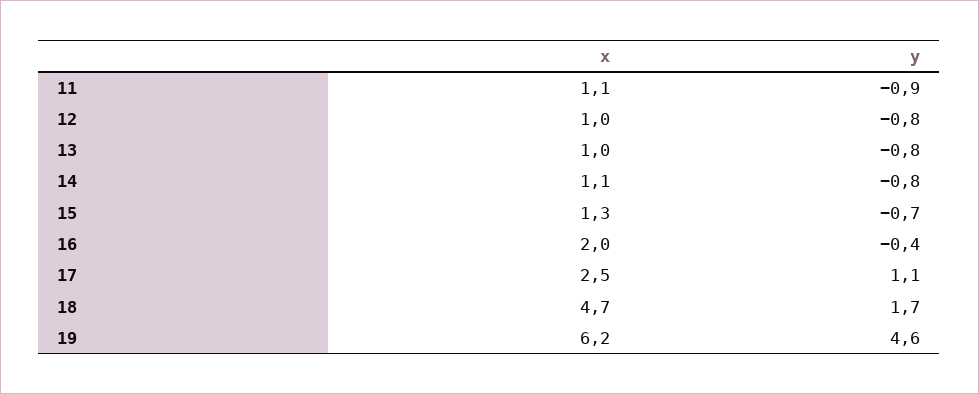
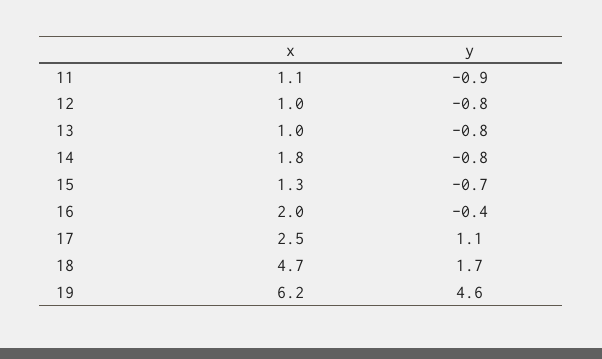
  {
    "x": {
      "11": 1.1,
      "12": 1,
      "13": 1,
-     "14": 1.1,
+     "14": 1.8,
      "15": 1.3,
      "16": 2,
      "17": 2.5,
      "18": 4.7,
      "19": 6.2
    },
    "y": {
      "11": -0.9,
      "12": -0.8,
      "13": -0.8,
      "14": -0.8,
      "15": -0.7,
      "16": -0.4,
      "17": 1.1,
      "18": 1.7,
      "19": 4.6
    }
  }

